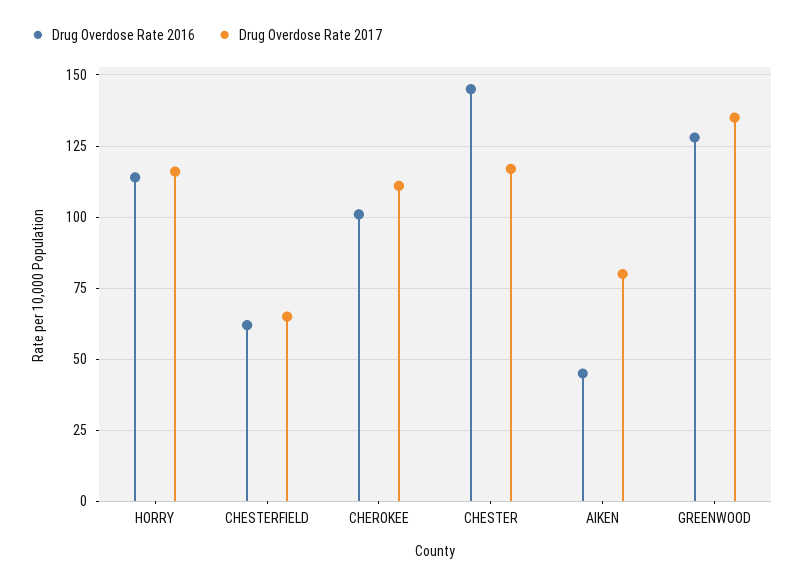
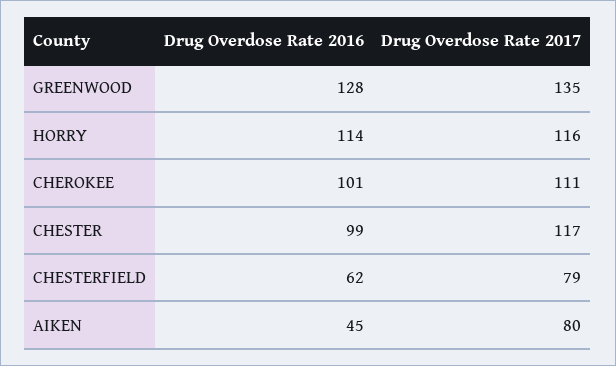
  {
    "Drug Overdose Rate 2016": {
      "HORRY": 114,
      "CHESTERFIELD": 62,
      "CHEROKEE": 101,
-     "CHESTER": 145,
+     "CHESTER": 99,
      "AIKEN": 45,
      "GREENWOOD": 128
    },
    "Drug Overdose Rate 2017": {
      "HORRY": 116,
-     "CHESTERFIELD": 65,
+     "CHESTERFIELD": 79,
      "CHEROKEE": 111,
      "CHESTER": 117,
      "AIKEN": 80,
      "GREENWOOD": 135
    }
  }

